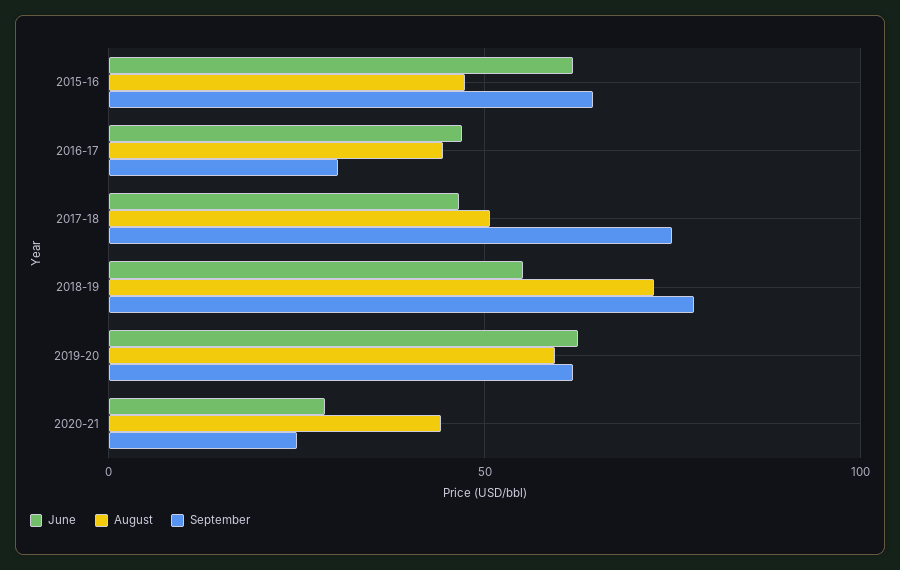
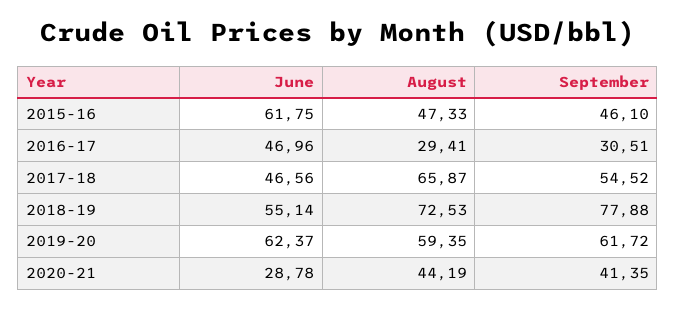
  {
    "June": {
      "2015-16": 61.75,
      "2016-17": 46.96,
      "2017-18": 46.56,
      "2018-19": 55.14,
      "2019-20": 62.37,
      "2020-21": 28.78
    },
    "August": {
      "2015-16": 47.33,
-     "2016-17": 45,
+     "2016-17": 29.41,
-     "2017-18": 50,
+     "2017-18": 65.87,
      "2018-19": 72.53,
      "2019-20": 59.35,
      "2020-21": 44.19
    },
    "September": {
-     "2015-16": 65,
+     "2015-16": 46.1,
      "2016-17": 30.51,
-     "2017-18": 75,
+     "2017-18": 54.52,
      "2018-19": 77.88,
      "2019-20": 61.72,
-     "2020-21": 25
+     "2020-21": 41.35
    }
  }

